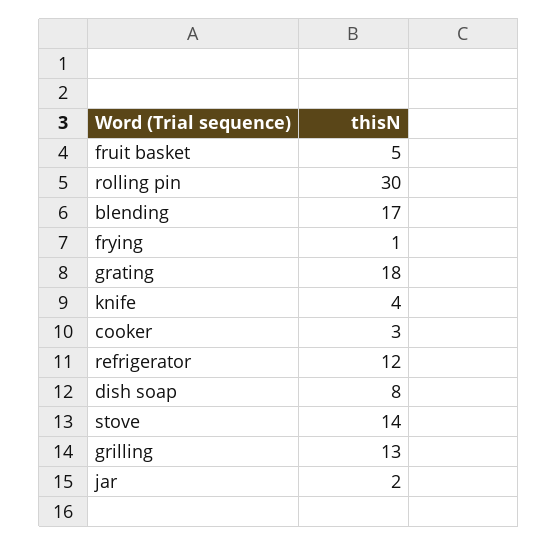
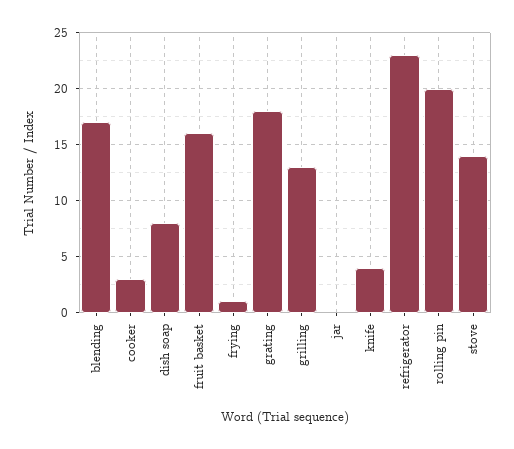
  {
-   "fruit basket": 5,
+   "fruit basket": 16,
-   "rolling pin": 30,
+   "rolling pin": 20,
    "blending": 17,
    "frying": 1,
    "grating": 18,
    "knife": 4,
    "cooker": 3,
-   "refrigerator": 12,
+   "refrigerator": 23,
    "dish soap": 8,
    "stove": 14,
    "grilling": 13,
-   "jar": 2
+   "jar": 0
  }

